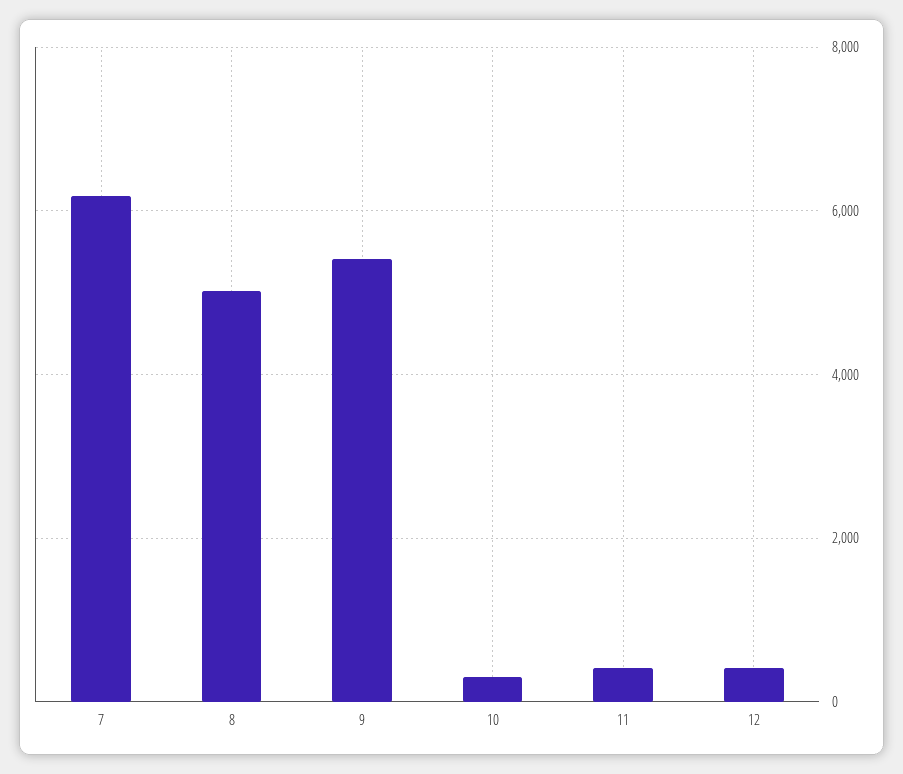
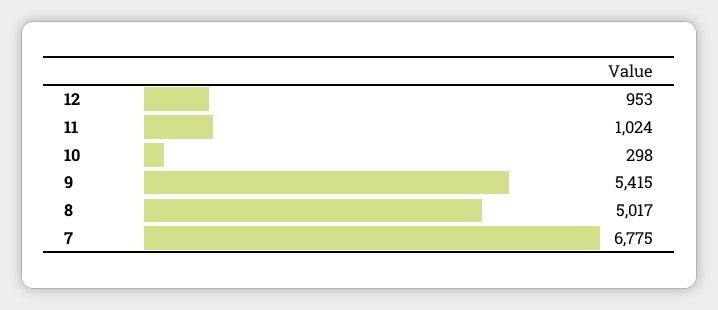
  {
-   "7": 6200,
+   "7": 6775,
    "8": 5017,
    "9": 5415,
    "10": 298,
-   "11": 400,
+   "11": 1024,
-   "12": 400
+   "12": 953
  }

